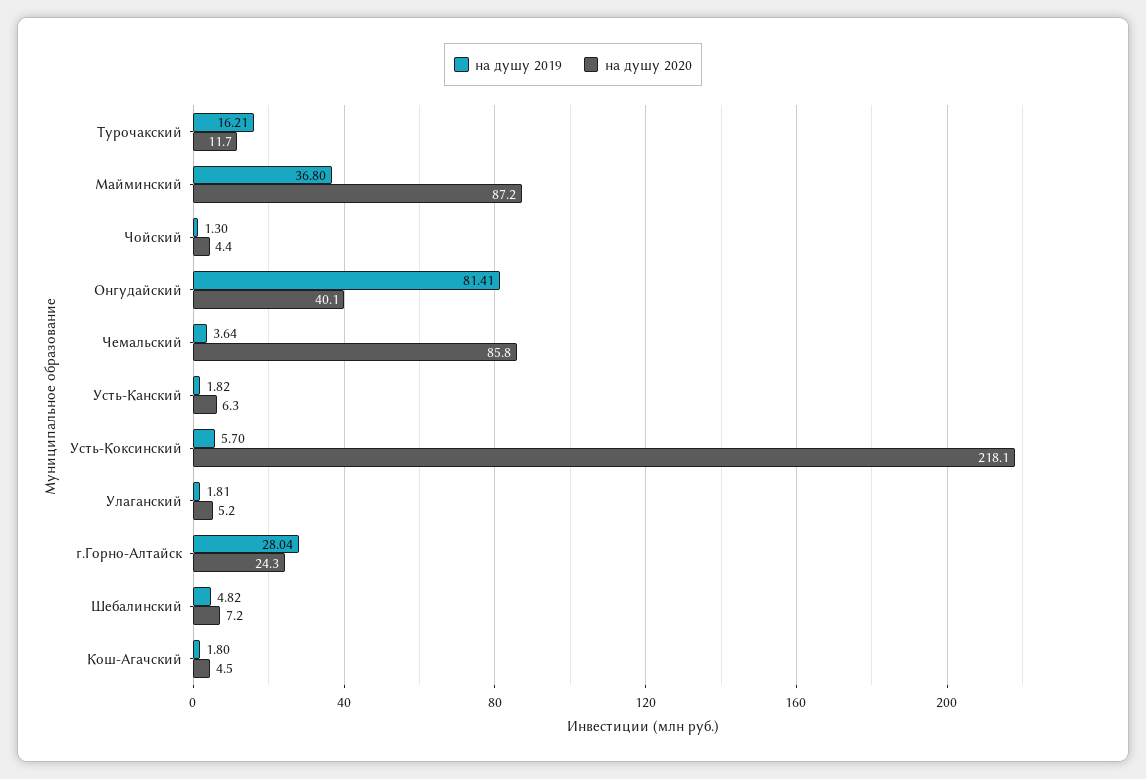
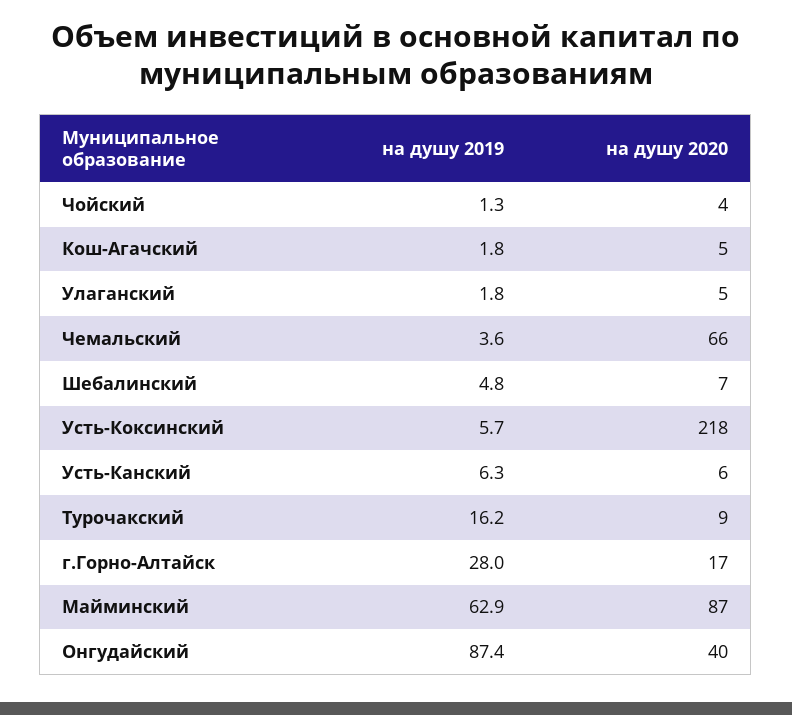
  {
    "на душу 2019": {
      "Турочакский": 16.21,
-     "Майминский": 36.8,
+     "Майминский": 62.9,
      "Чойский": 1.3,
-     "Онгудайский": 81.41,
+     "Онгудайский": 87.4,
      "Чемальский": 3.64,
-     "Усть-Канский": 1.82,
+     "Усть-Канский": 6.3,
      "Усть-Коксинский": 5.7,
      "Улаганский": 1.81,
      "г.Горно-Алтайск": 28.04,
      "Шебалинский": 4.82,
      "Кош-Агачский": 1.8
    },
    "на душу 2020": {
-     "Турочакский": 11.7,
+     "Турочакский": 9,
      "Майминский": 87.2,
      "Чойский": 4.4,
      "Онгудайский": 40.1,
-     "Чемальский": 85.8,
+     "Чемальский": 66,
      "Усть-Канский": 6.3,
      "Усть-Коксинский": 218.1,
      "Улаганский": 5.2,
-     "г.Горно-Алтайск": 24.3,
+     "г.Горно-Алтайск": 17,
      "Шебалинский": 7.2,
      "Кош-Агачский": 4.5
    }
  }

